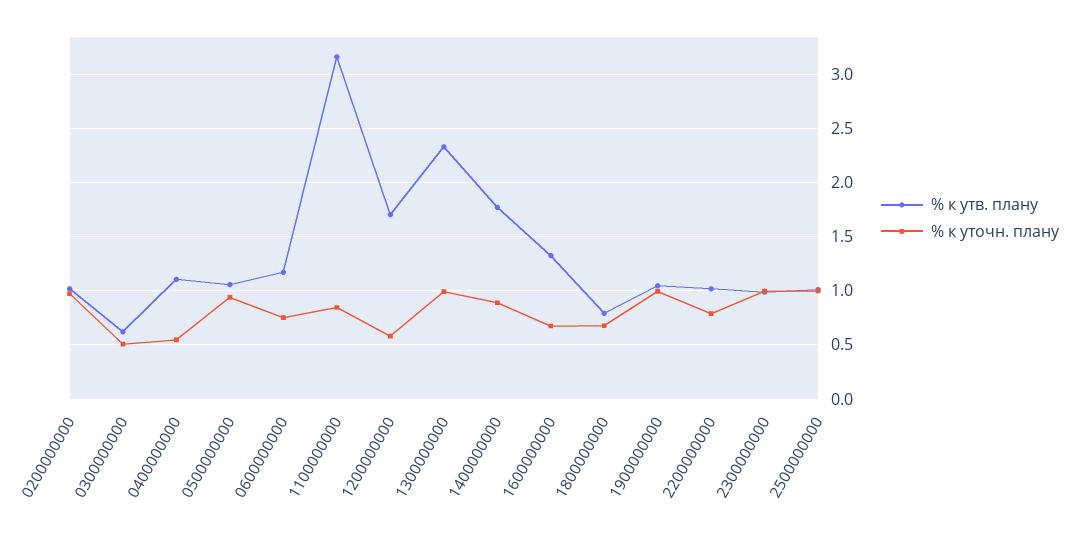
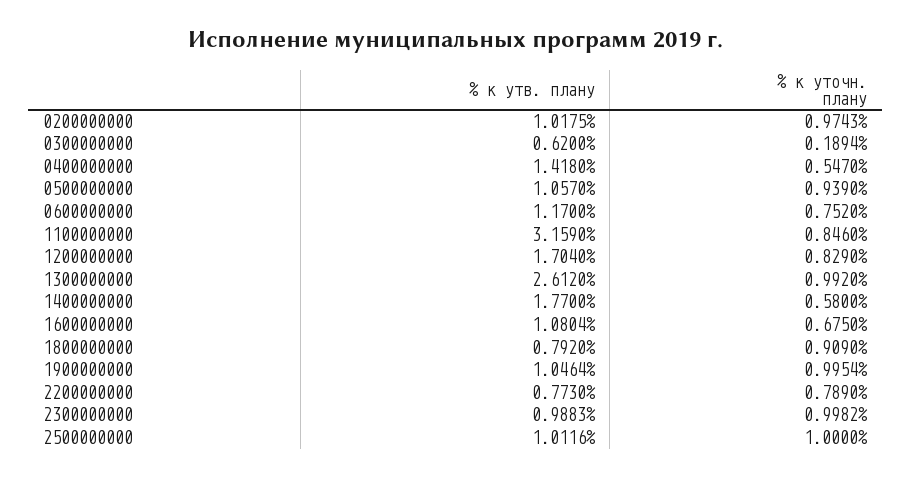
  {
    "% к утв. плану": {
      "0200000000": 1.0175,
      "0300000000": 0.62,
-     "0400000000": 1.1,
+     "0400000000": 1.418,
      "0500000000": 1.057,
      "0600000000": 1.17,
      "1100000000": 3.159,
      "1200000000": 1.704,
-     "1300000000": 2.3,
+     "1300000000": 2.612,
      "1400000000": 1.77,
-     "1600000000": 1.3,
+     "1600000000": 1.0804,
      "1800000000": 0.792,
      "1900000000": 1.0464,
-     "2200000000": 1,
+     "2200000000": 0.773,
      "2300000000": 0.9883,
      "2500000000": 1.0116
    },
    "% к уточн. плану": {
      "0200000000": 0.9743,
-     "0300000000": 0.5,
+     "0300000000": 0.1894,
      "0400000000": 0.547,
      "0500000000": 0.939,
      "0600000000": 0.752,
      "1100000000": 0.846,
-     "1200000000": 0.6,
+     "1200000000": 0.829,
      "1300000000": 0.992,
-     "1400000000": 0.9,
+     "1400000000": 0.58,
      "1600000000": 0.675,
-     "1800000000": 0.7,
+     "1800000000": 0.909,
      "1900000000": 0.9954,
      "2200000000": 0.789,
      "2300000000": 0.9982,
      "2500000000": 1
    }
  }

